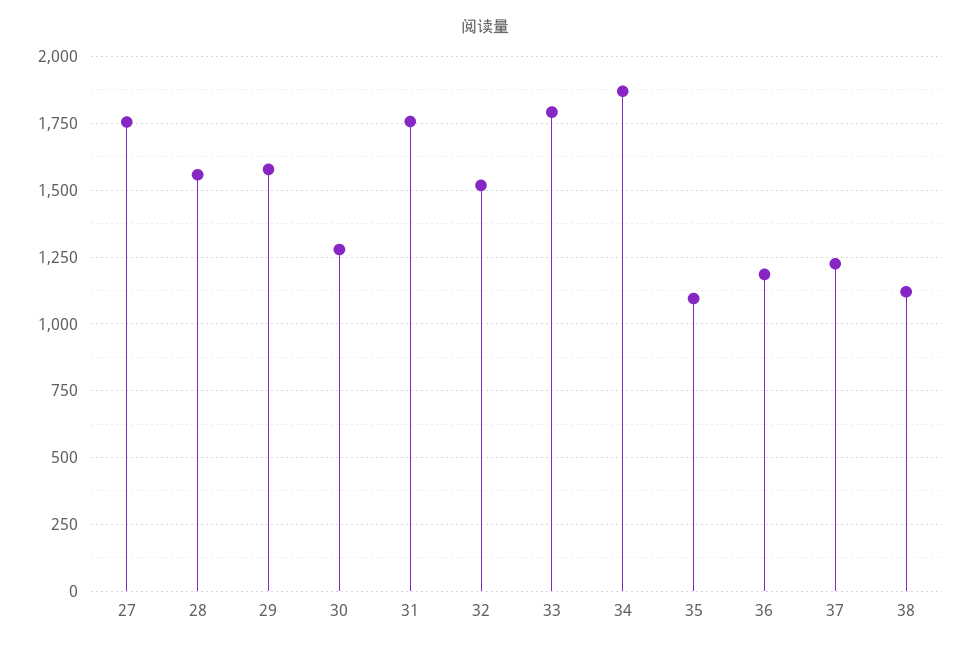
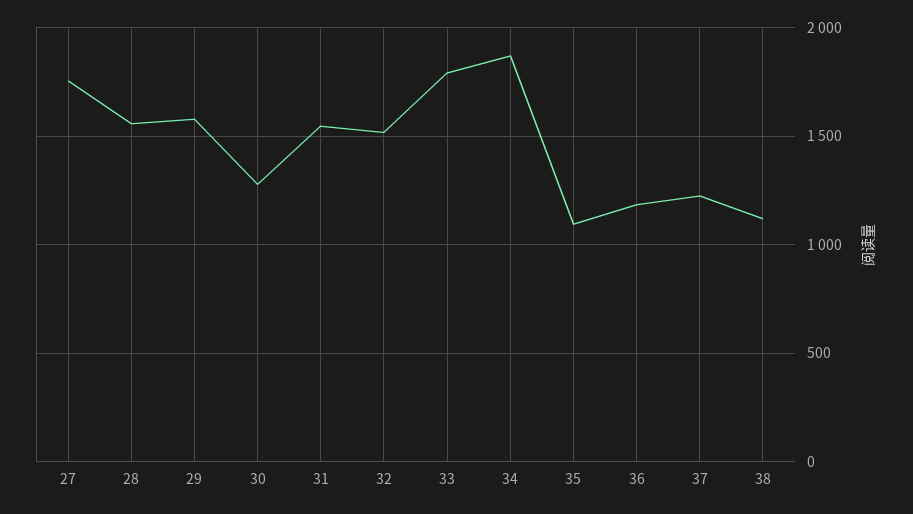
  {
    "27": 1750,
    "28": 1550,
    "29": 1575,
    "30": 1275,
-   "31": 1750,
+   "31": 1550,
    "32": 1525,
    "33": 1800,
    "34": 1875,
    "35": 1100,
    "36": 1175,
    "37": 1225,
    "38": 1125
  }

